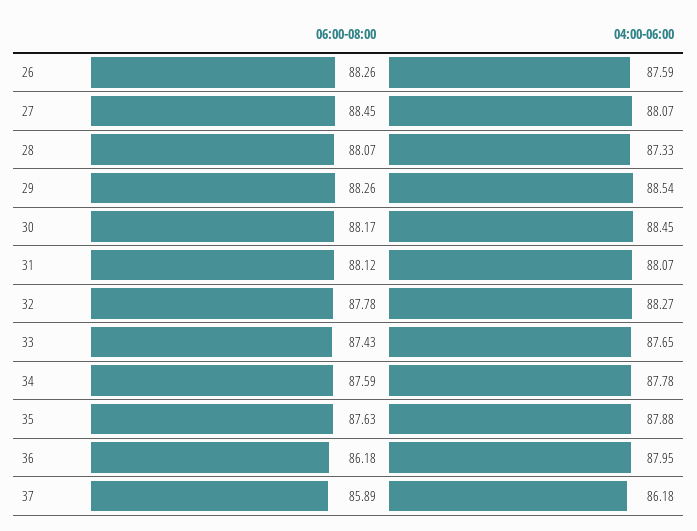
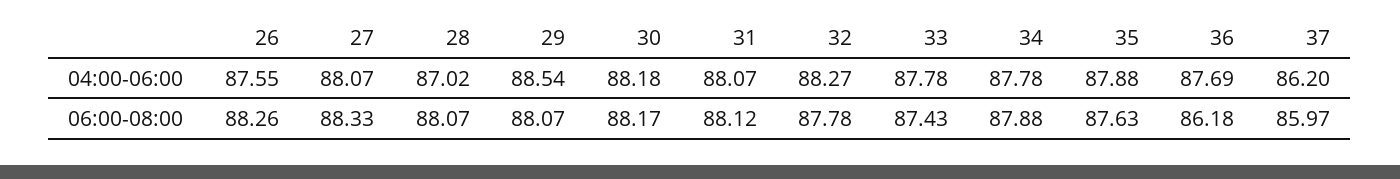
  {
    "06:00-08:00": {
      "26": 88.26,
-     "27": 88.45,
+     "27": 88.33,
      "28": 88.07,
-     "29": 88.26,
+     "29": 88.07,
      "30": 88.17,
      "31": 88.12,
      "32": 87.78,
      "33": 87.43,
-     "34": 87.59,
+     "34": 87.88,
      "35": 87.63,
      "36": 86.18,
-     "37": 85.89
+     "37": 85.97
    },
    "04:00-06:00": {
-     "26": 87.59,
+     "26": 87.55,
      "27": 88.07,
-     "28": 87.33,
+     "28": 87.02,
      "29": 88.54,
-     "30": 88.45,
+     "30": 88.18,
      "31": 88.07,
      "32": 88.27,
-     "33": 87.65,
+     "33": 87.78,
      "34": 87.78,
      "35": 87.88,
-     "36": 87.95,
+     "36": 87.69,
-     "37": 86.18
+     "37": 86.2
    }
  }

